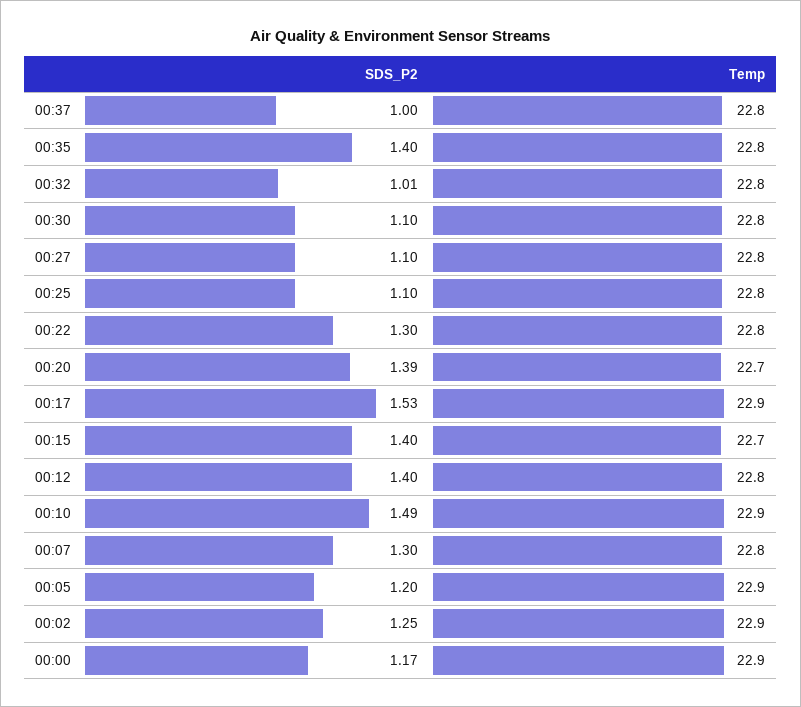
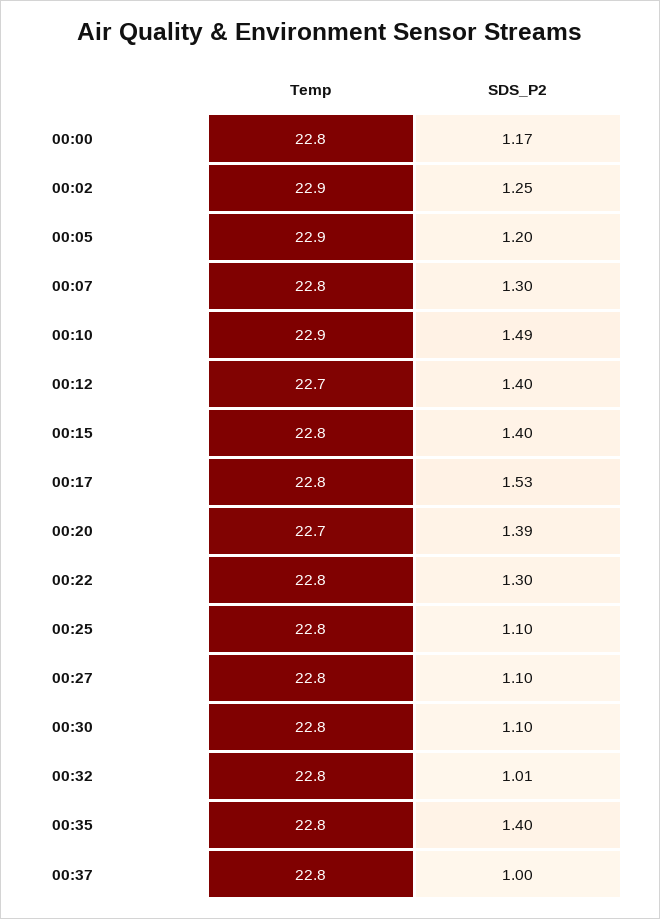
  {
    "SDS_P2": {
      "00:37": 1,
      "00:35": 1.4,
      "00:32": 1.01,
      "00:30": 1.1,
      "00:27": 1.1,
      "00:25": 1.1,
      "00:22": 1.3,
      "00:20": 1.39,
      "00:17": 1.53,
      "00:15": 1.4,
      "00:12": 1.4,
      "00:10": 1.49,
      "00:07": 1.3,
      "00:05": 1.2,
      "00:02": 1.25,
      "00:00": 1.17
    },
    "Temp": {
      "00:37": 22.8,
      "00:35": 22.8,
      "00:32": 22.8,
      "00:30": 22.8,
      "00:27": 22.8,
      "00:25": 22.8,
      "00:22": 22.8,
      "00:20": 22.7,
-     "00:17": 22.9,
+     "00:17": 22.8,
-     "00:15": 22.7,
+     "00:15": 22.8,
-     "00:12": 22.8,
+     "00:12": 22.7,
      "00:10": 22.9,
      "00:07": 22.8,
      "00:05": 22.9,
      "00:02": 22.9,
-     "00:00": 22.9
+     "00:00": 22.8
    }
  }

